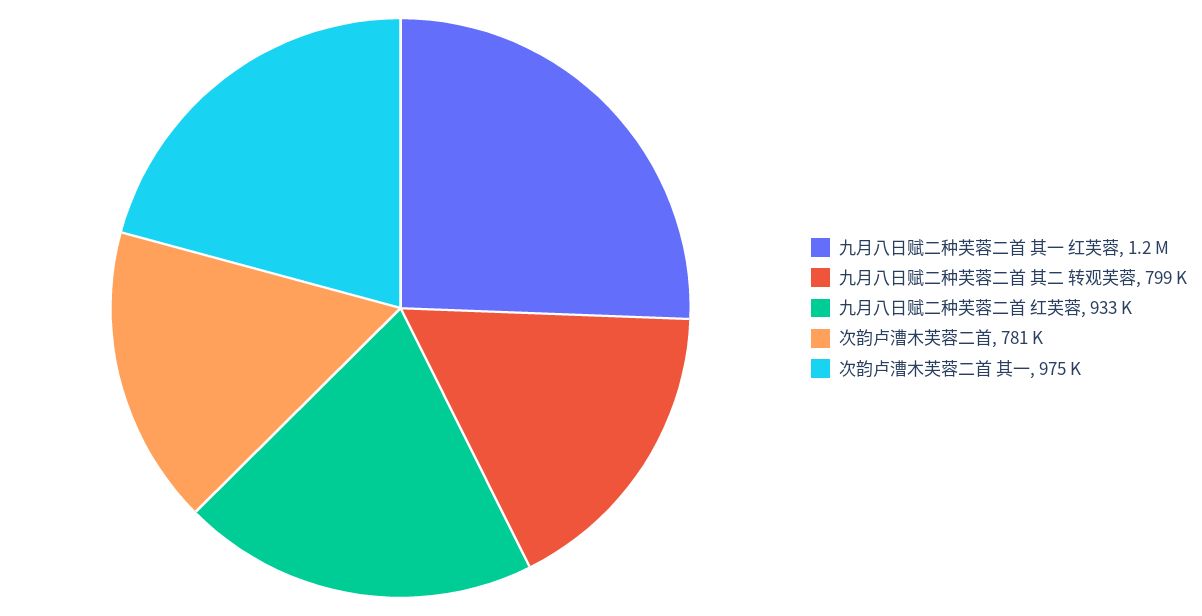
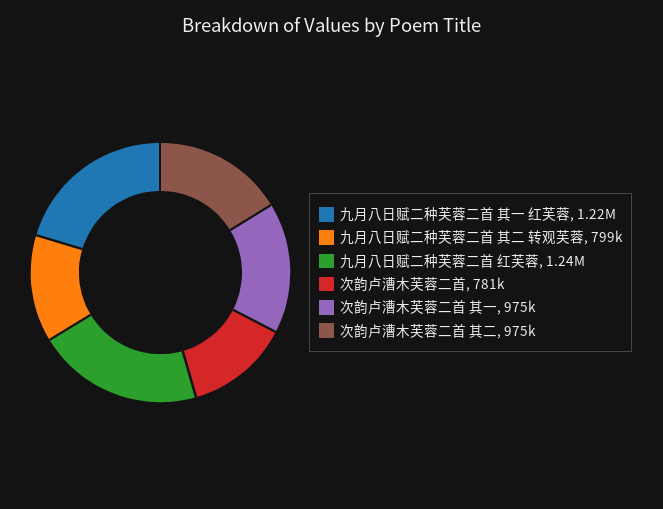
  {
    "九月八日赋二种芙蓉二首 其一 红芙蓉": 1220000,
    "九月八日赋二种芙蓉二首 其二 转观芙蓉": 799000,
-   "九月八日赋二种芙蓉二首 红芙蓉": 933000,
+   "九月八日赋二种芙蓉二首 红芙蓉": 1240000,
    "次韵卢漕木芙蓉二首": 781000,
-   "次韵卢漕木芙蓉二首 其一": 975000
+   "次韵卢漕木芙蓉二首 其一": 975000,
+   "次韵卢漕木芙蓉二首 其二": 975000
  }

